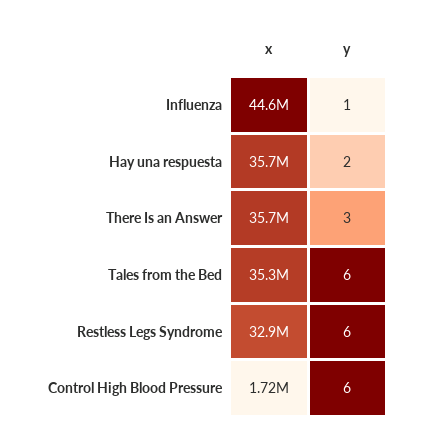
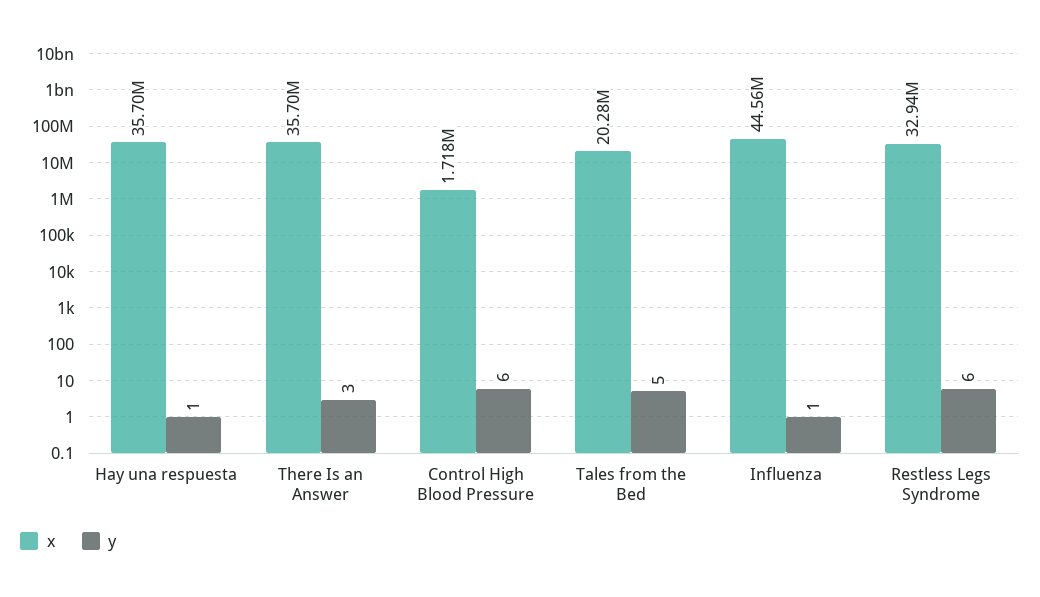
  {
    "x": {
      "Influenza": 44560000,
      "Hay una respuesta": 35700000,
      "There Is an Answer": 35700000,
-     "Tales from the Bed": 35300000,
+     "Tales from the Bed": 20280000,
      "Restless Legs Syndrome": 32940000,
      "Control High Blood Pressure": 1718000
    },
    "y": {
      "Influenza": 1,
-     "Hay una respuesta": 2,
+     "Hay una respuesta": 1,
      "There Is an Answer": 3,
-     "Tales from the Bed": 6,
+     "Tales from the Bed": 5,
      "Restless Legs Syndrome": 6,
      "Control High Blood Pressure": 6
    }
  }

